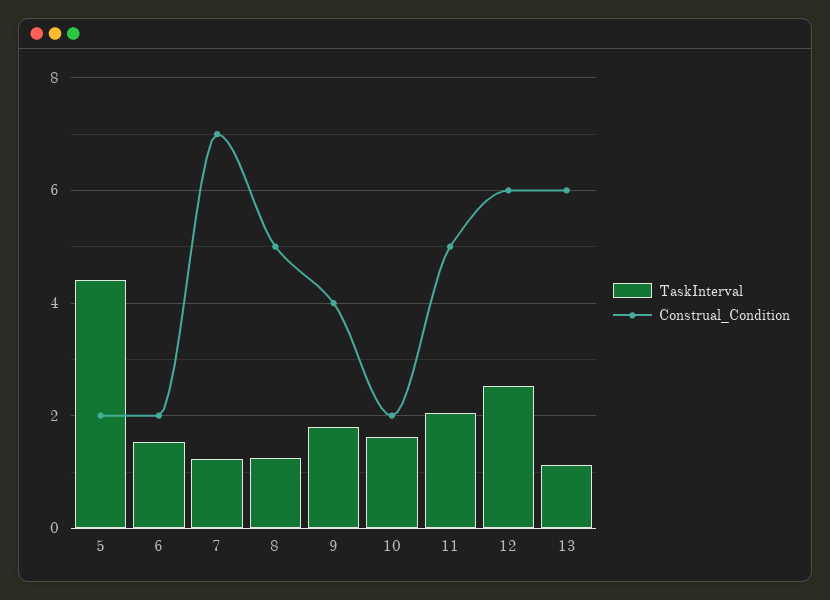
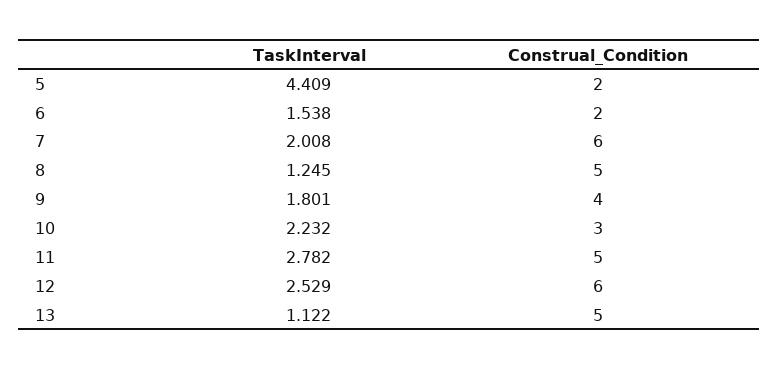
  {
    "TaskInterval": {
      "5": 4.409,
      "6": 1.538,
-     "7": 1.2,
+     "7": 2.008,
      "8": 1.245,
      "9": 1.801,
-     "10": 1.6,
+     "10": 2.232,
-     "11": 2,
+     "11": 2.782,
      "12": 2.529,
      "13": 1.122
    },
    "Construal_Condition": {
      "5": 2,
      "6": 2,
-     "7": 7,
+     "7": 6,
      "8": 5,
      "9": 4,
-     "10": 2,
+     "10": 3,
      "11": 5,
      "12": 6,
-     "13": 6
+     "13": 5
    }
  }

